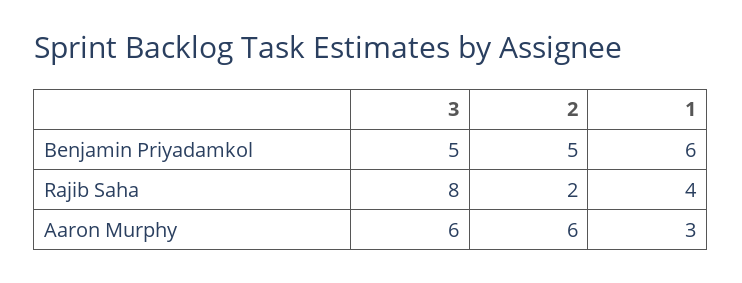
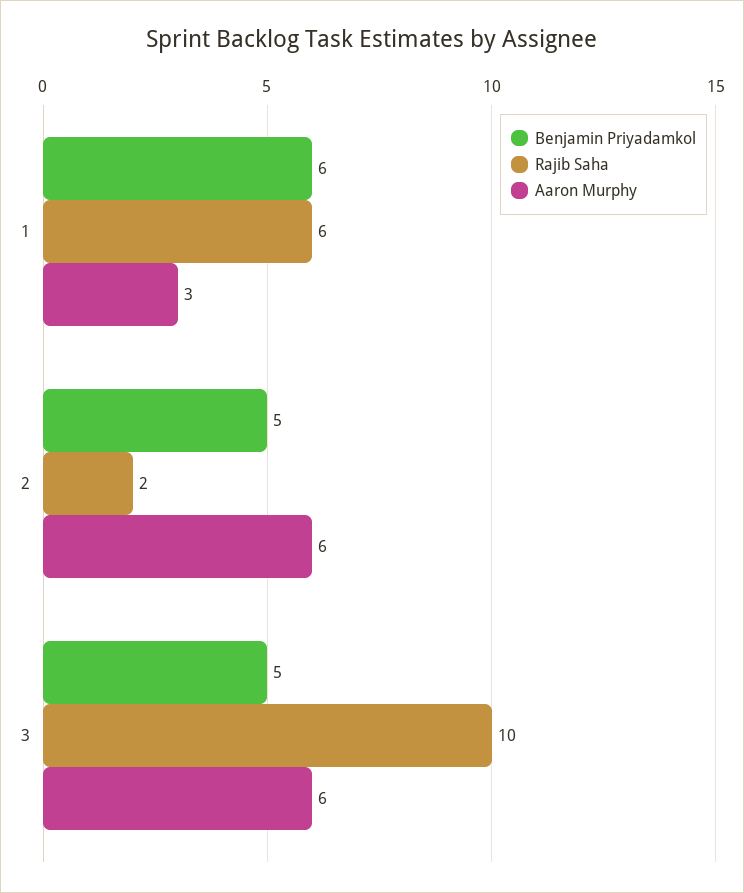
  {
    "Benjamin Priyadamkol": {
      "3": 5,
      "2": 5,
      "1": 6
    },
    "Rajib Saha": {
-     "3": 8,
+     "3": 10,
      "2": 2,
-     "1": 4
+     "1": 6
    },
    "Aaron Murphy": {
      "3": 6,
      "2": 6,
      "1": 3
    }
  }

